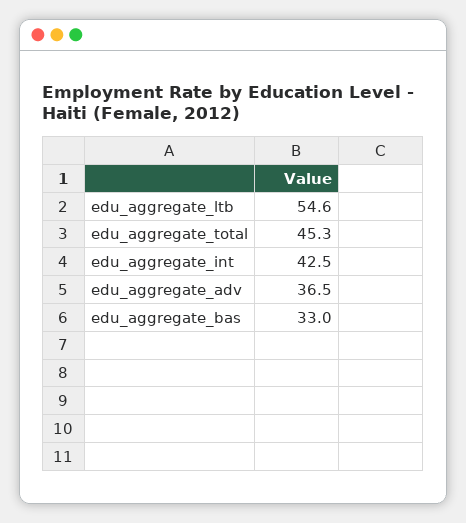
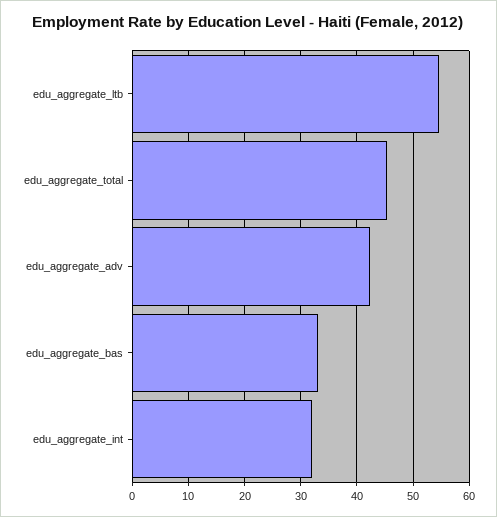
  {
    "edu_aggregate_ltb": 54.6,
    "edu_aggregate_total": 45.3,
-   "edu_aggregate_int": 42.5,
+   "edu_aggregate_int": 32,
-   "edu_aggregate_adv": 36.5,
+   "edu_aggregate_adv": 42,
    "edu_aggregate_bas": 33
  }

